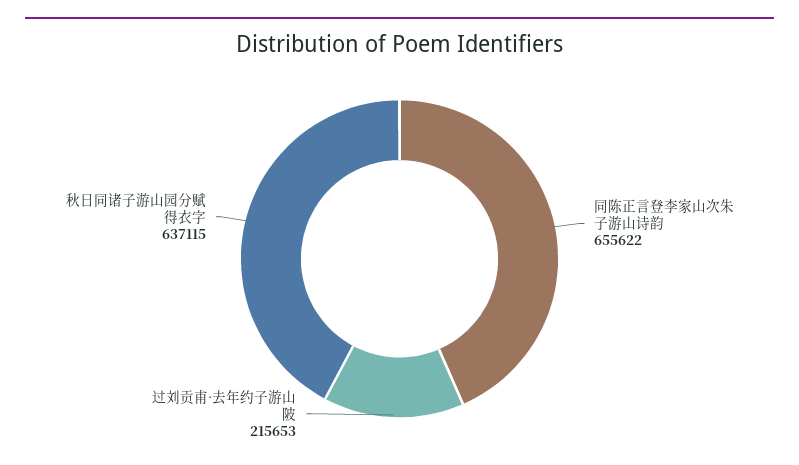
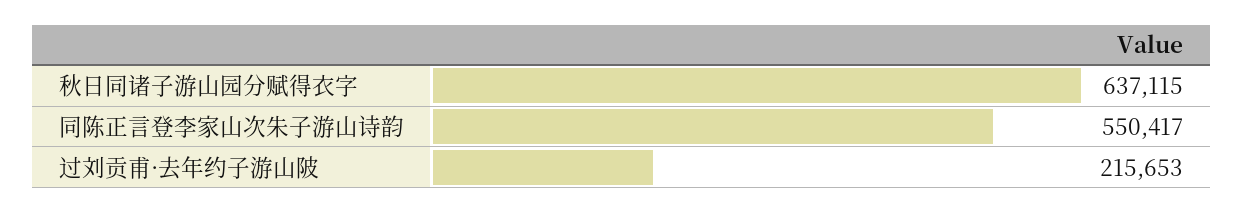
  {
-   "同陈正言登李家山次朱子游山诗韵": 655622,
+   "同陈正言登李家山次朱子游山诗韵": 550417,
    "过刘贡甫·去年约子游山陂": 215653,
    "秋日同诸子游山园分赋得衣字": 637115
  }

